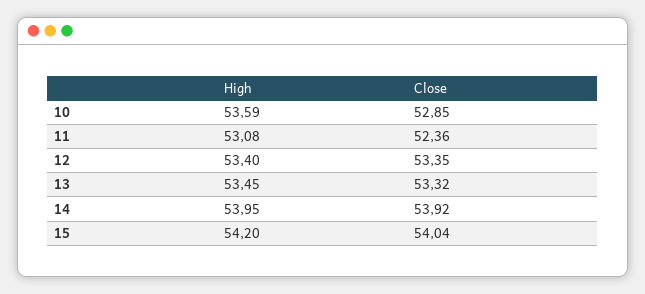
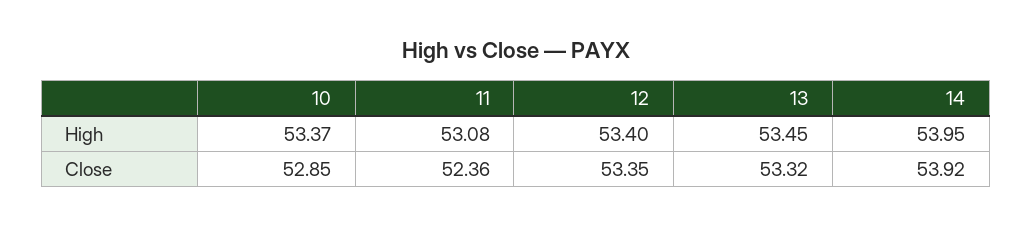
  {
    "High": {
-     "10": 53.59,
+     "10": 53.37,
      "11": 53.08,
      "12": 53.4,
      "13": 53.45,
-     "14": 53.95,
+     "14": 53.95
-     "15": 54.2
    },
    "Close": {
      "10": 52.85,
      "11": 52.36,
      "12": 53.35,
      "13": 53.32,
-     "14": 53.92,
+     "14": 53.92
-     "15": 54.04
    }
  }

